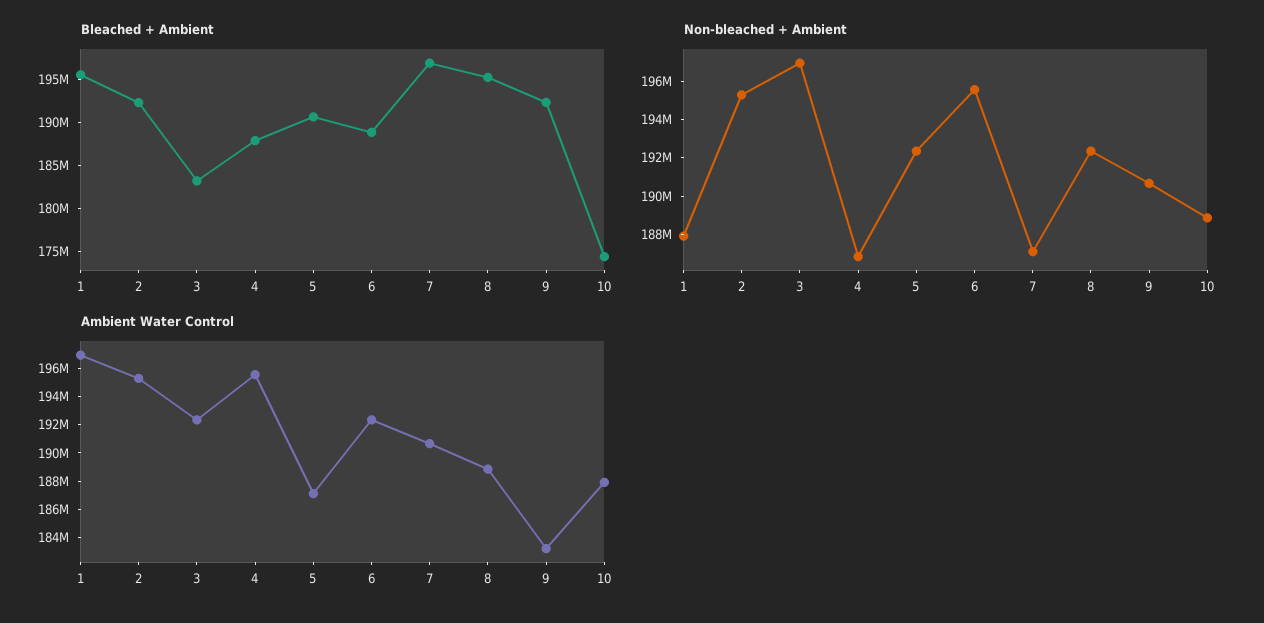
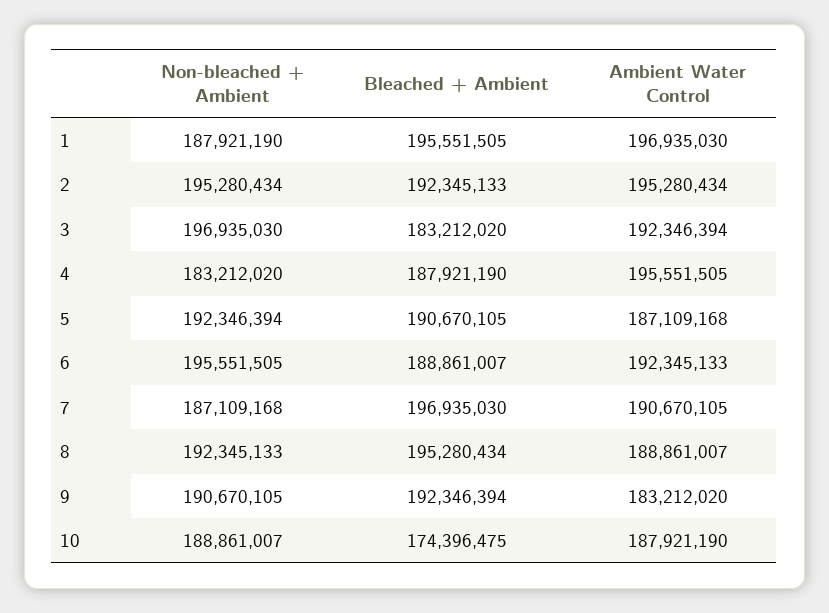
  {
    "Bleached + Ambient": {
      "1": 195551505,
      "2": 192345133,
      "3": 183212020,
      "4": 187921190,
      "5": 190670105,
      "6": 188861007,
      "7": 196935030,
      "8": 195280434,
      "9": 192346394,
      "10": 174396475
    },
    "Non-bleached + Ambient": {
      "1": 187921190,
      "2": 195280434,
      "3": 196935030,
-     "4": 187000000,
+     "4": 183212020,
      "5": 192346394,
      "6": 195551505,
      "7": 187109168,
      "8": 192345133,
      "9": 190670105,
      "10": 188861007
    },
    "Ambient Water Control": {
      "1": 196935030,
      "2": 195280434,
      "3": 192346394,
      "4": 195551505,
      "5": 187109168,
      "6": 192345133,
      "7": 190670105,
      "8": 188861007,
      "9": 183212020,
      "10": 187921190
    }
  }

